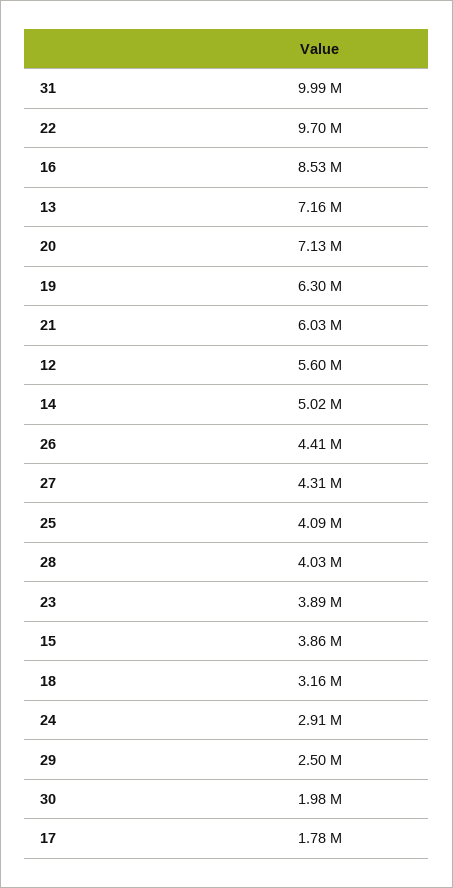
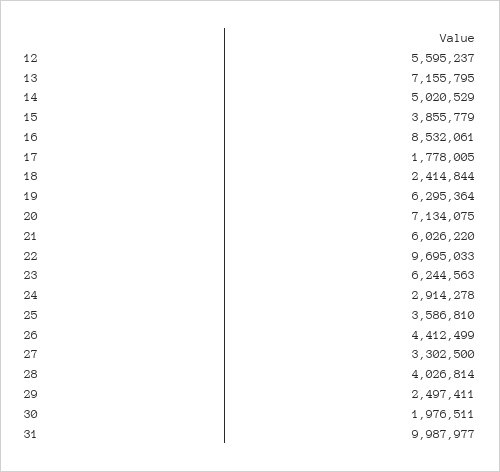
  {
    "31": 9987977,
    "22": 9695033,
    "16": 8532061,
    "13": 7155795,
    "20": 7134075,
    "19": 6295364,
    "21": 6026220,
    "12": 5595237,
    "14": 5020529,
    "26": 4412499,
-   "27": 4310000,
+   "27": 3302500,
-   "25": 4090000,
+   "25": 3586810,
    "28": 4026814,
-   "23": 3890000,
+   "23": 6244563,
    "15": 3855779,
-   "18": 3160000,
+   "18": 2414844,
    "24": 2914278,
    "29": 2497411,
    "30": 1976511,
    "17": 1778005
  }

